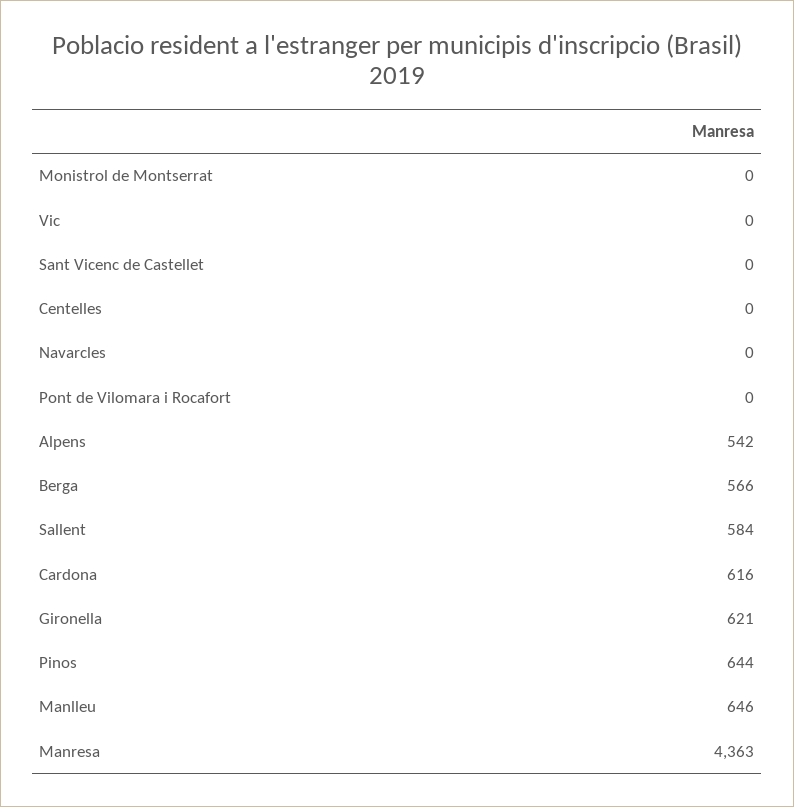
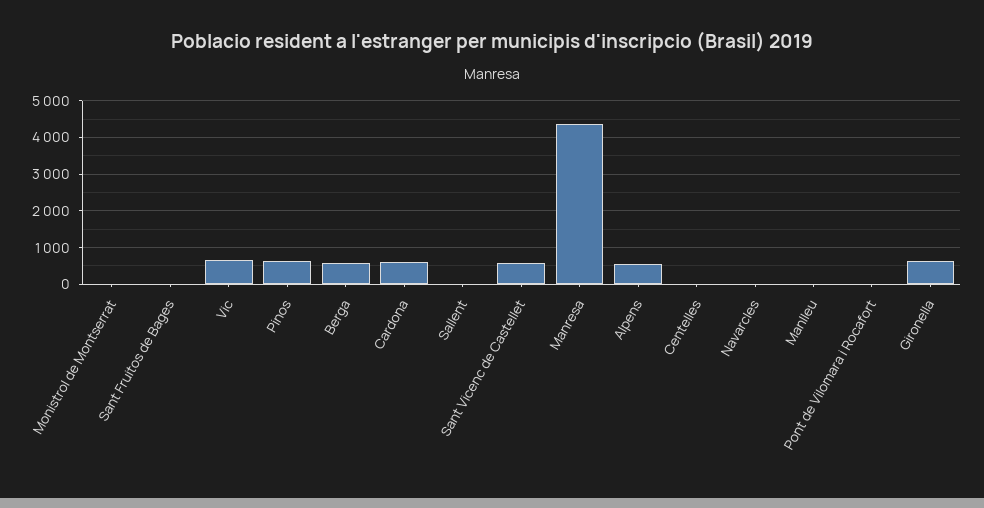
  {
    "Monistrol de Montserrat": 0,
-   "Vic": 0,
+   "Vic": 600,
-   "Sant Vicenc de Castellet": 0,
+   "Sant Vicenc de Castellet": 600,
    "Centelles": 0,
    "Navarcles": 0,
    "Pont de Vilomara i Rocafort": 0,
    "Alpens": 542,
    "Berga": 566,
-   "Sallent": 584,
+   "Sallent": 0,
    "Cardona": 616,
    "Gironella": 621,
    "Pinos": 644,
-   "Manlleu": 646,
+   "Manlleu": 0,
-   "Manresa": 4363
+   "Manresa": 4363,
+   "Sant Fruitos de Bages": 0
  }

